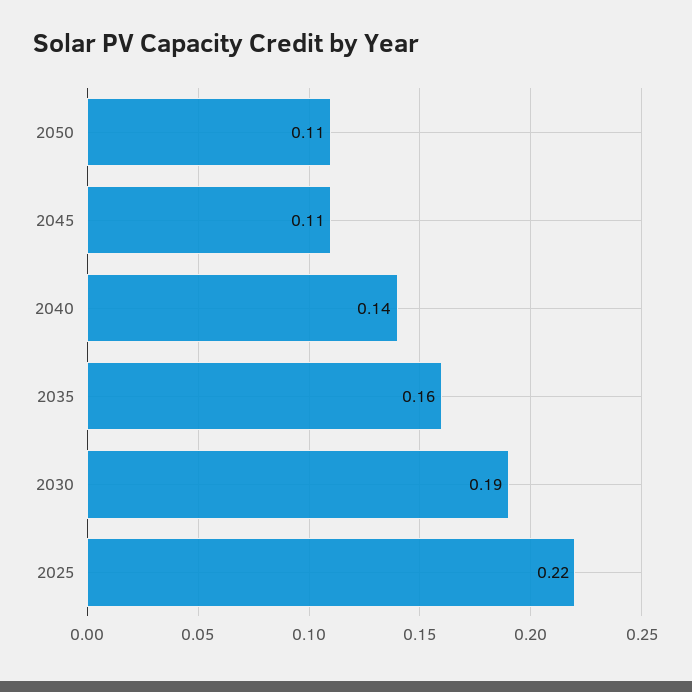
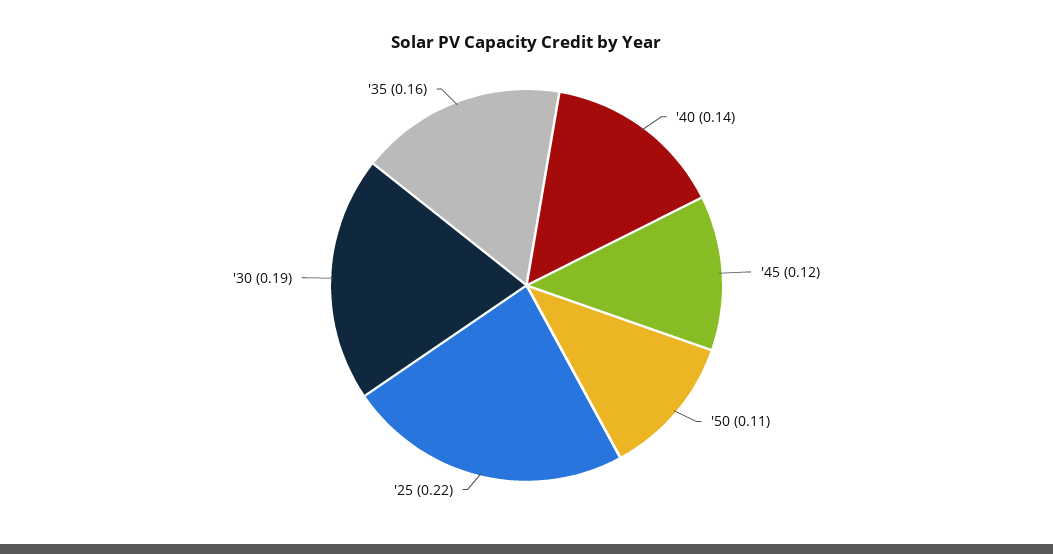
  {
    "2050": 0.11,
-   "2045": 0.11,
+   "2045": 0.12,
    "2040": 0.14,
    "2035": 0.16,
    "2030": 0.19,
    "2025": 0.22
  }

